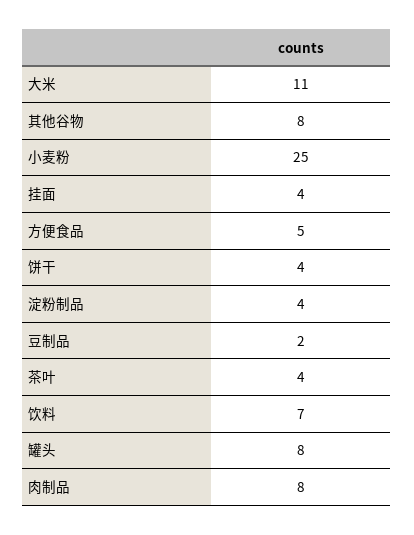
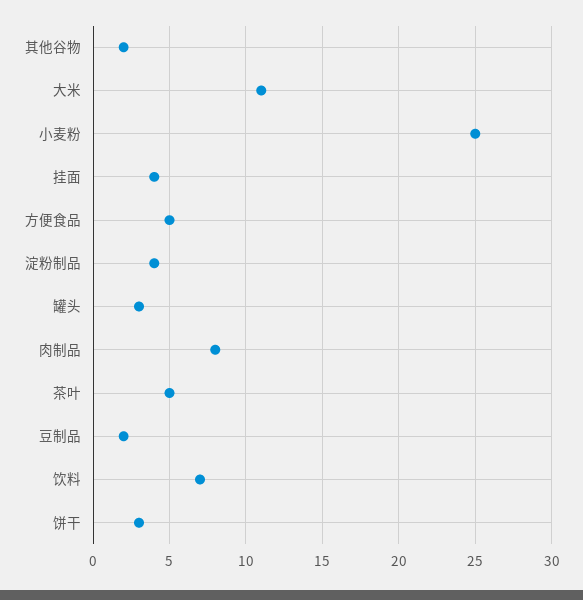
  {
    "大米": 11,
-   "其他谷物": 8,
+   "其他谷物": 2,
    "小麦粉": 25,
    "挂面": 4,
    "方便食品": 5,
-   "饼干": 4,
+   "饼干": 3,
    "淀粉制品": 4,
    "豆制品": 2,
-   "茶叶": 4,
+   "茶叶": 5,
    "饮料": 7,
-   "罐头": 8,
+   "罐头": 3,
    "肉制品": 8
  }

